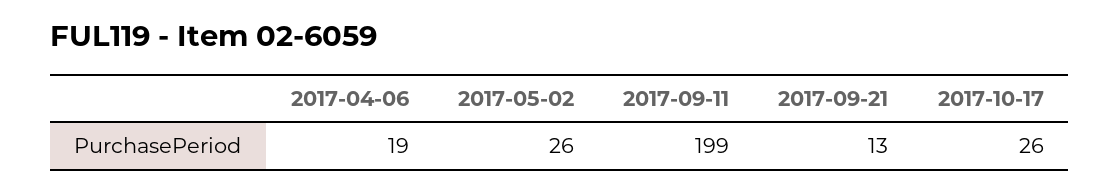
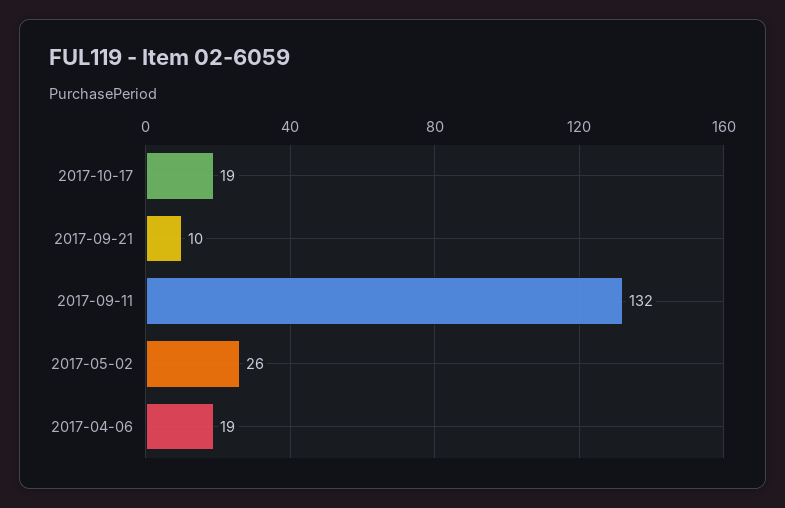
  {
    "2017-04-06": 19,
    "2017-05-02": 26,
-   "2017-09-11": 199,
+   "2017-09-11": 132,
-   "2017-09-21": 13,
+   "2017-09-21": 10,
-   "2017-10-17": 26
+   "2017-10-17": 19
  }

